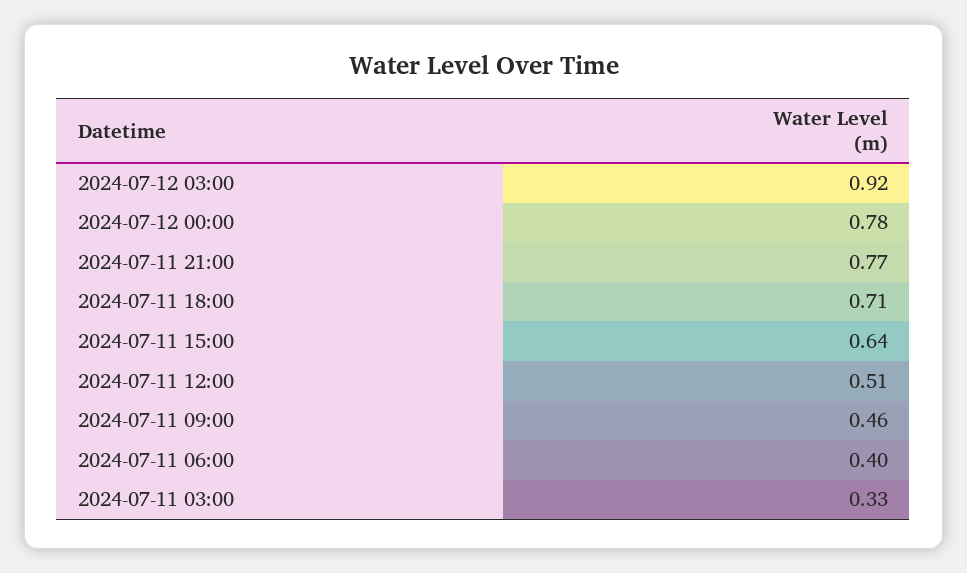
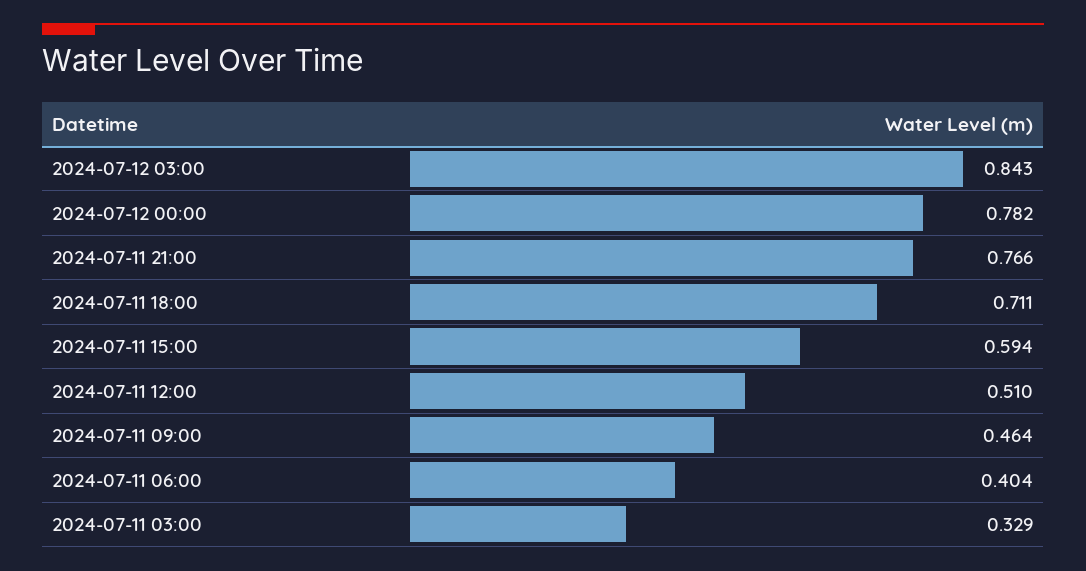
  {
-   "2024-07-12 03:00": 0.92,
+   "2024-07-12 03:00": 0.843,
    "2024-07-12 00:00": 0.782,
    "2024-07-11 21:00": 0.766,
    "2024-07-11 18:00": 0.711,
-   "2024-07-11 15:00": 0.64,
+   "2024-07-11 15:00": 0.594,
    "2024-07-11 12:00": 0.51,
    "2024-07-11 09:00": 0.464,
    "2024-07-11 06:00": 0.404,
    "2024-07-11 03:00": 0.329
  }

